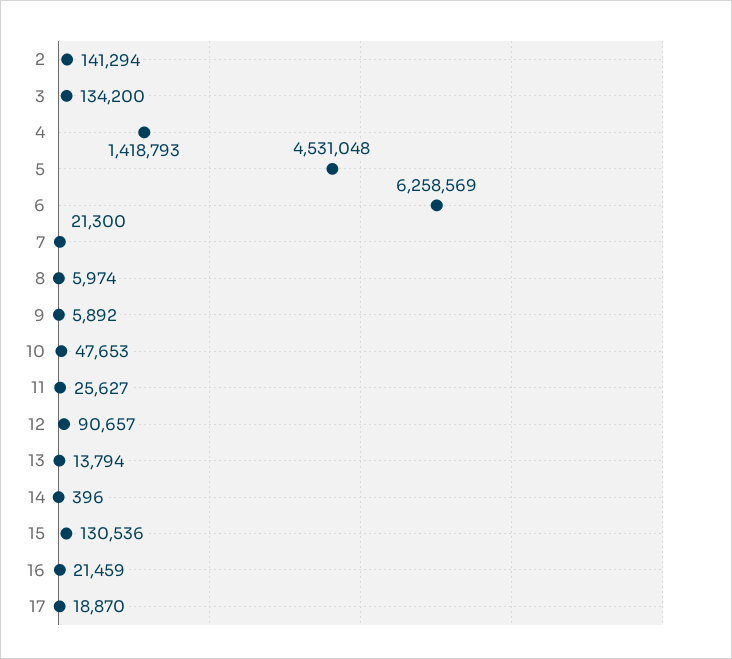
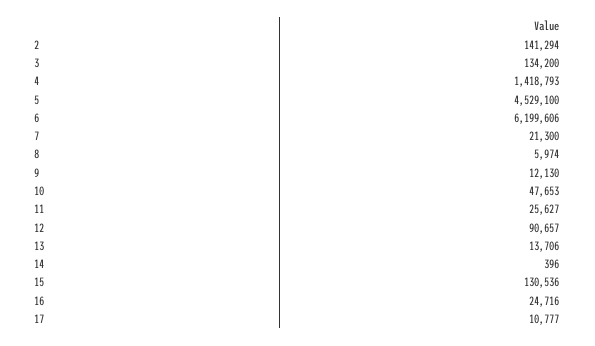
  {
    "2": 141294,
    "3": 134200,
    "4": 1418793,
-   "5": 4531048,
+   "5": 4529100,
-   "6": 6258569,
+   "6": 6199606,
    "7": 21300,
    "8": 5974,
-   "9": 5892,
+   "9": 12130,
    "10": 47653,
    "11": 25627,
    "12": 90657,
-   "13": 13794,
+   "13": 13706,
    "14": 396,
    "15": 130536,
-   "16": 21459,
+   "16": 24716,
-   "17": 18870
+   "17": 10777
  }

